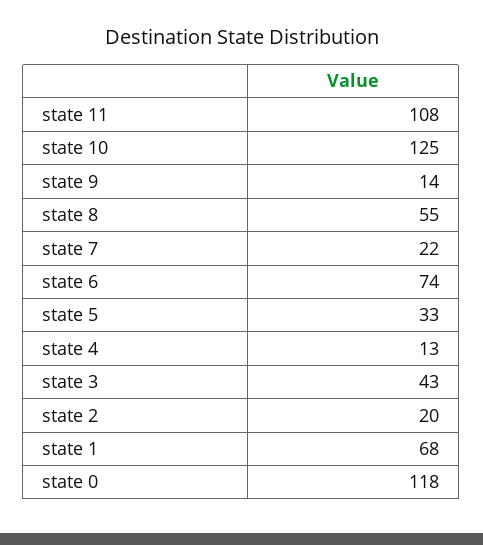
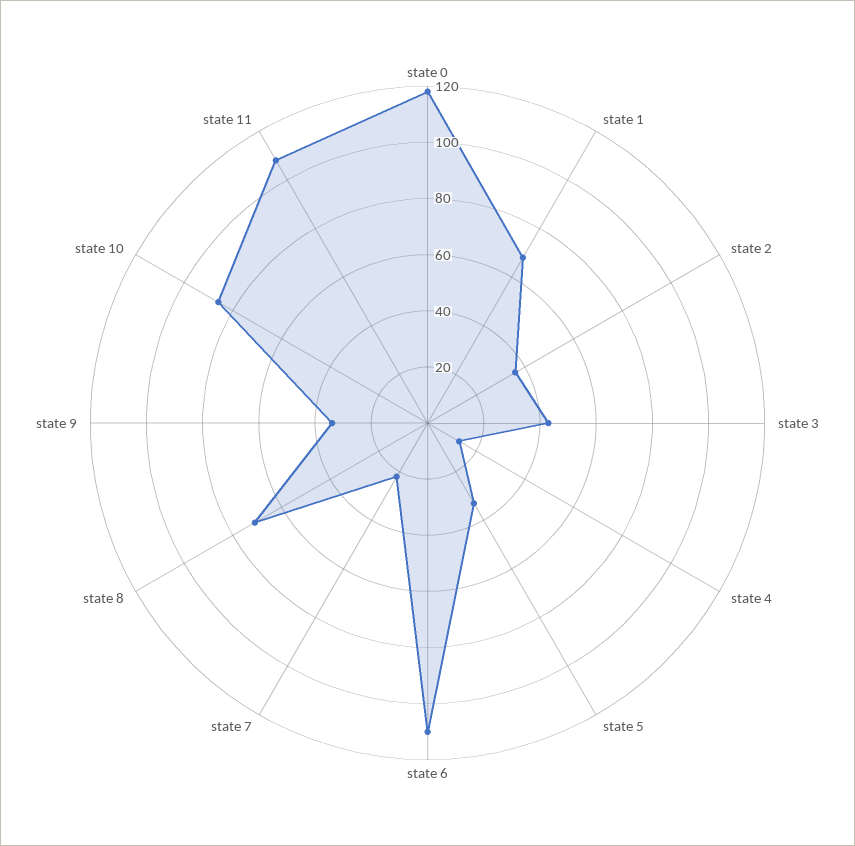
  {
    "state 11": 108,
-   "state 10": 125,
+   "state 10": 85,
-   "state 9": 14,
+   "state 9": 35,
-   "state 8": 55,
+   "state 8": 70,
    "state 7": 22,
-   "state 6": 74,
+   "state 6": 110,
    "state 5": 33,
    "state 4": 13,
    "state 3": 43,
-   "state 2": 20,
+   "state 2": 35,
    "state 1": 68,
    "state 0": 118
  }

